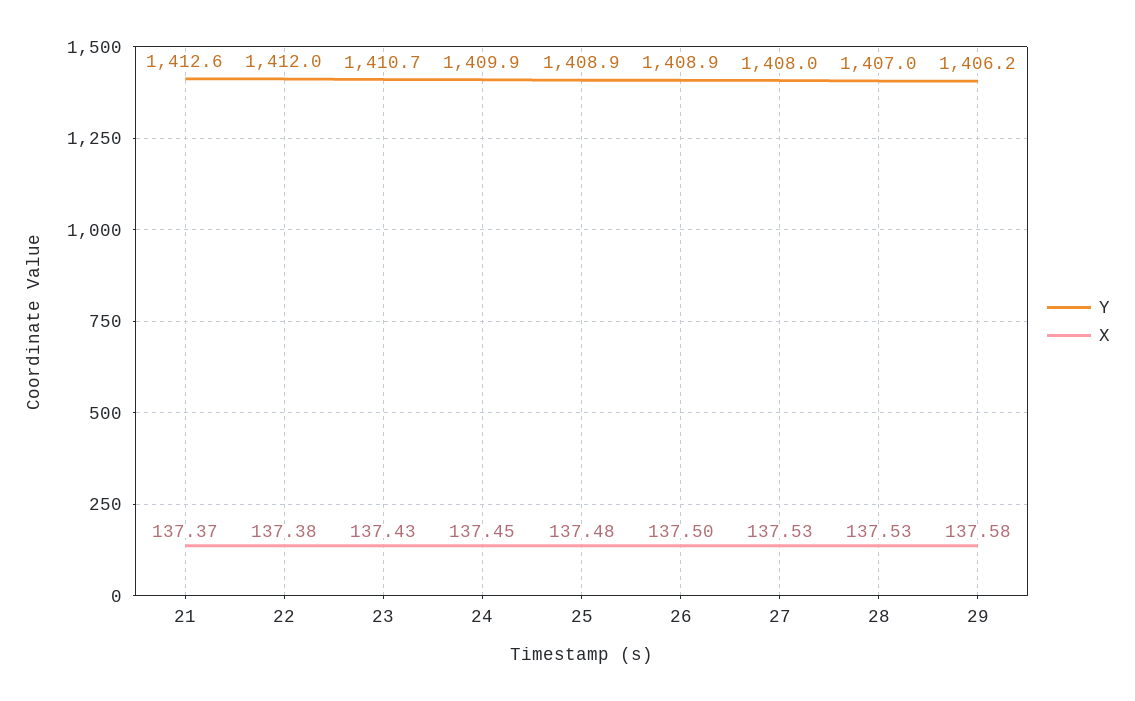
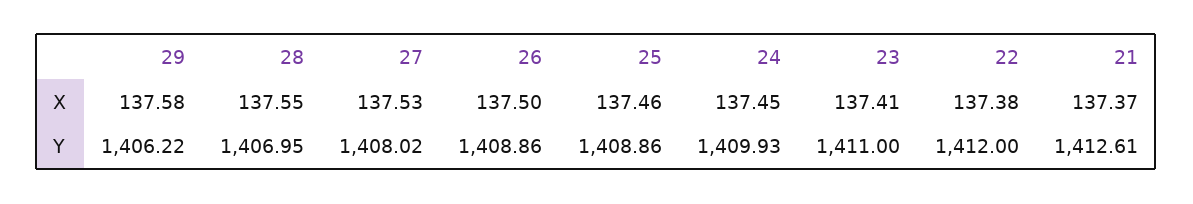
  {
    "Y": {
      "21": 1412.61,
      "22": 1412,
-     "23": 1410.7,
+     "23": 1411,
      "24": 1409.93,
      "25": 1408.86,
      "26": 1408.86,
      "27": 1408.02,
      "28": 1406.95,
      "29": 1406.22
    },
    "X": {
      "21": 137.37,
      "22": 137.38,
-     "23": 137.43,
+     "23": 137.41,
      "24": 137.45,
-     "25": 137.48,
+     "25": 137.46,
      "26": 137.5,
      "27": 137.53,
-     "28": 137.53,
+     "28": 137.55,
      "29": 137.58
    }
  }

